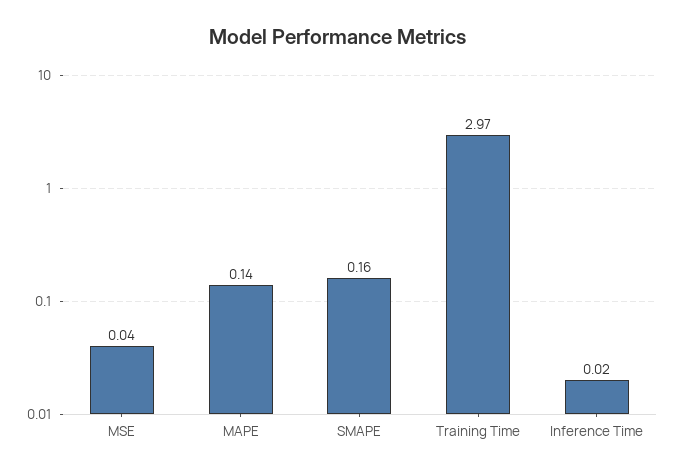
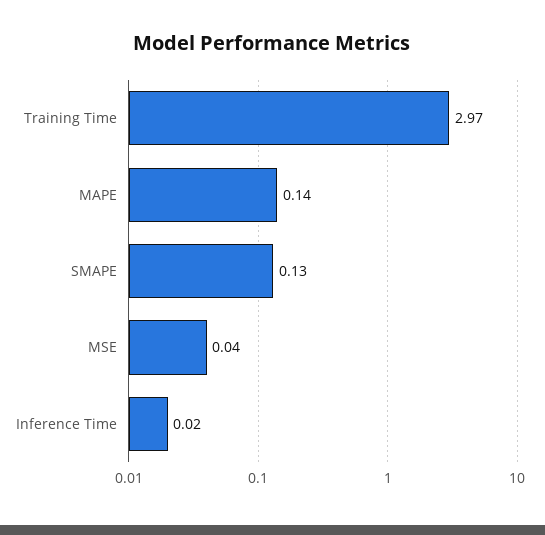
  {
    "MSE": 0.04,
    "MAPE": 0.14,
-   "SMAPE": 0.16,
+   "SMAPE": 0.13,
    "Training Time": 2.97,
    "Inference Time": 0.02
  }

